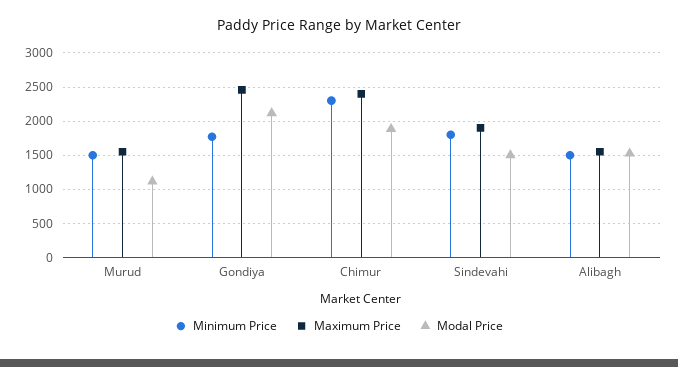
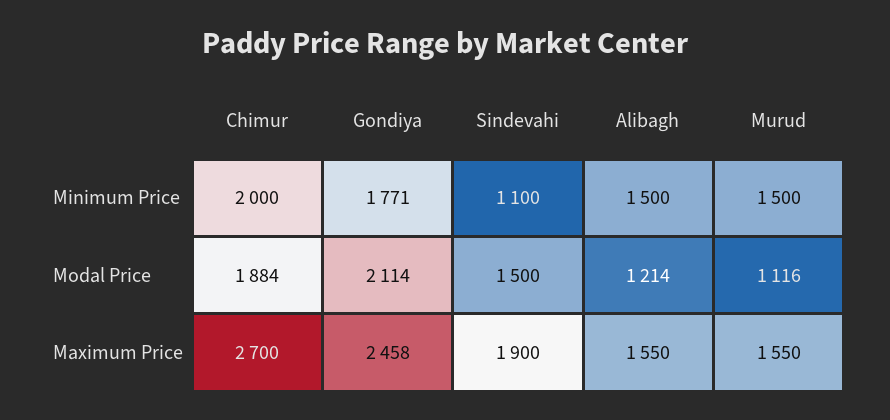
  {
    "Minimum Price": {
      "Murud": 1500,
      "Gondiya": 1771,
-     "Chimur": 2300,
+     "Chimur": 2000,
-     "Sindevahi": 1800,
+     "Sindevahi": 1100,
      "Alibagh": 1500
    },
    "Maximum Price": {
      "Murud": 1550,
      "Gondiya": 2458,
-     "Chimur": 2400,
+     "Chimur": 2700,
      "Sindevahi": 1900,
      "Alibagh": 1550
    },
    "Modal Price": {
      "Murud": 1116,
      "Gondiya": 2114,
      "Chimur": 1884,
      "Sindevahi": 1500,
-     "Alibagh": 1500
+     "Alibagh": 1214
    }
  }

